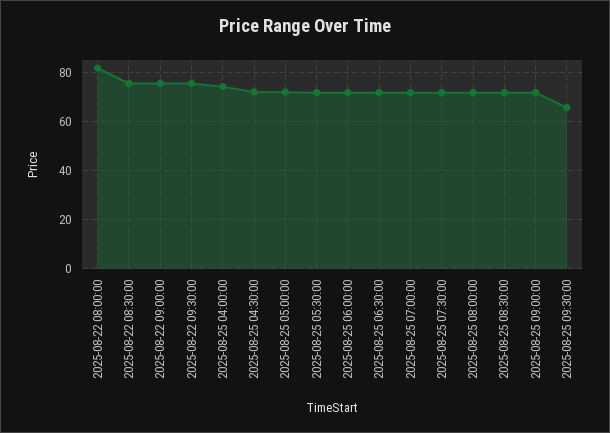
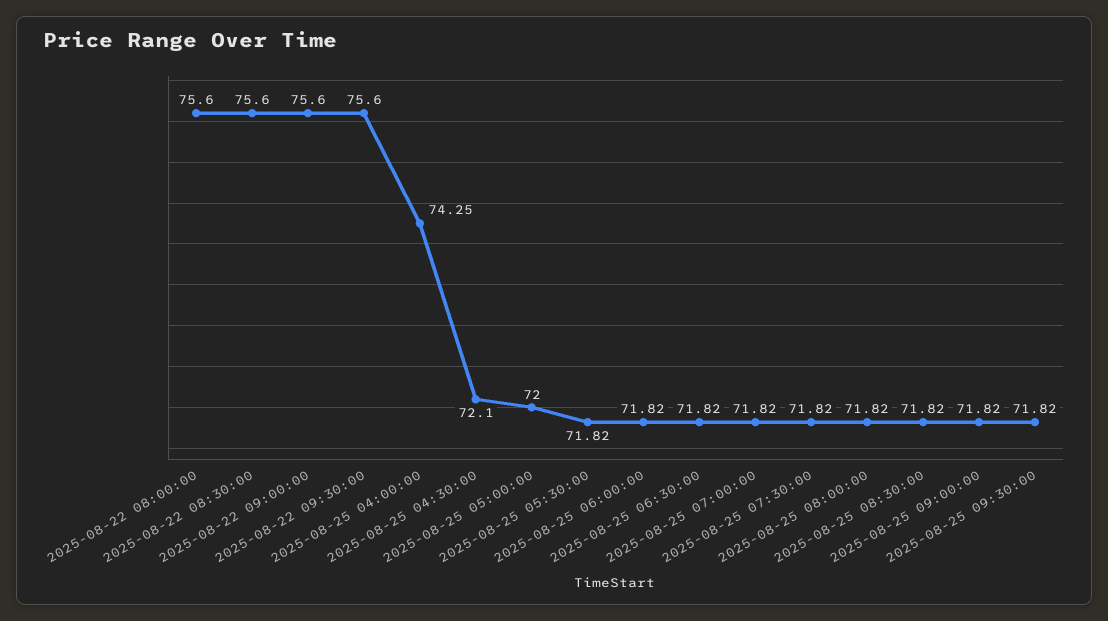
  {
-   "2025-08-22 08:00:00": 82.5,
+   "2025-08-22 08:00:00": 75.6,
    "2025-08-22 08:30:00": 75.6,
    "2025-08-22 09:00:00": 75.6,
    "2025-08-22 09:30:00": 75.6,
    "2025-08-25 04:00:00": 74.25,
    "2025-08-25 04:30:00": 72.1,
    "2025-08-25 05:00:00": 72,
    "2025-08-25 05:30:00": 71.82,
    "2025-08-25 06:00:00": 71.82,
    "2025-08-25 06:30:00": 71.82,
    "2025-08-25 07:00:00": 71.82,
    "2025-08-25 07:30:00": 71.82,
    "2025-08-25 08:00:00": 71.82,
    "2025-08-25 08:30:00": 71.82,
    "2025-08-25 09:00:00": 71.82,
-   "2025-08-25 09:30:00": 65
+   "2025-08-25 09:30:00": 71.82
  }

